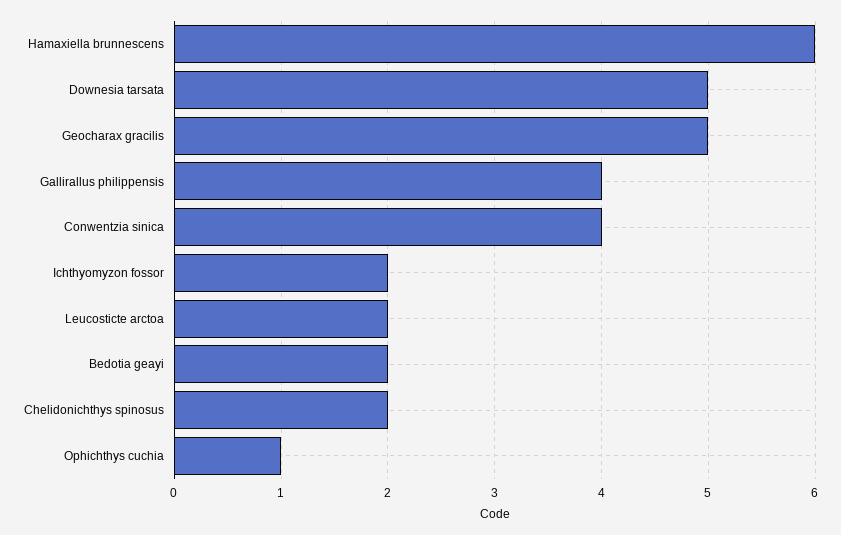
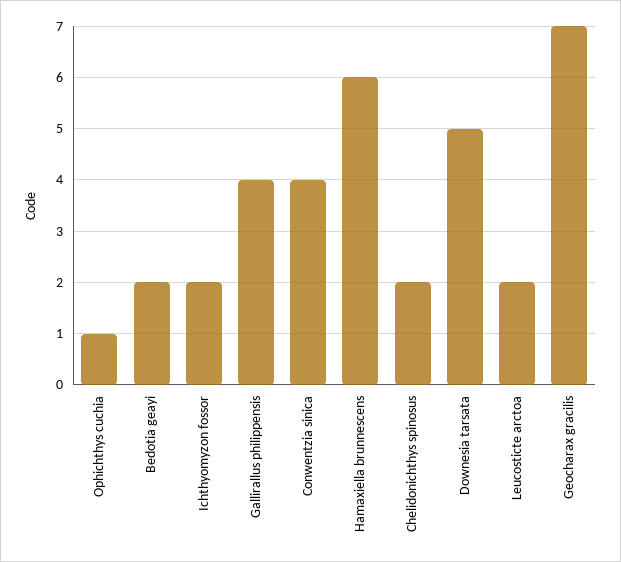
  {
    "Hamaxiella brunnescens": 6,
    "Downesia tarsata": 5,
-   "Geocharax gracilis": 5,
+   "Geocharax gracilis": 7,
    "Gallirallus philippensis": 4,
    "Conwentzia sinica": 4,
    "Ichthyomyzon fossor": 2,
    "Leucosticte arctoa": 2,
    "Bedotia geayi": 2,
    "Chelidonichthys spinosus": 2,
    "Ophichthys cuchia": 1
  }

